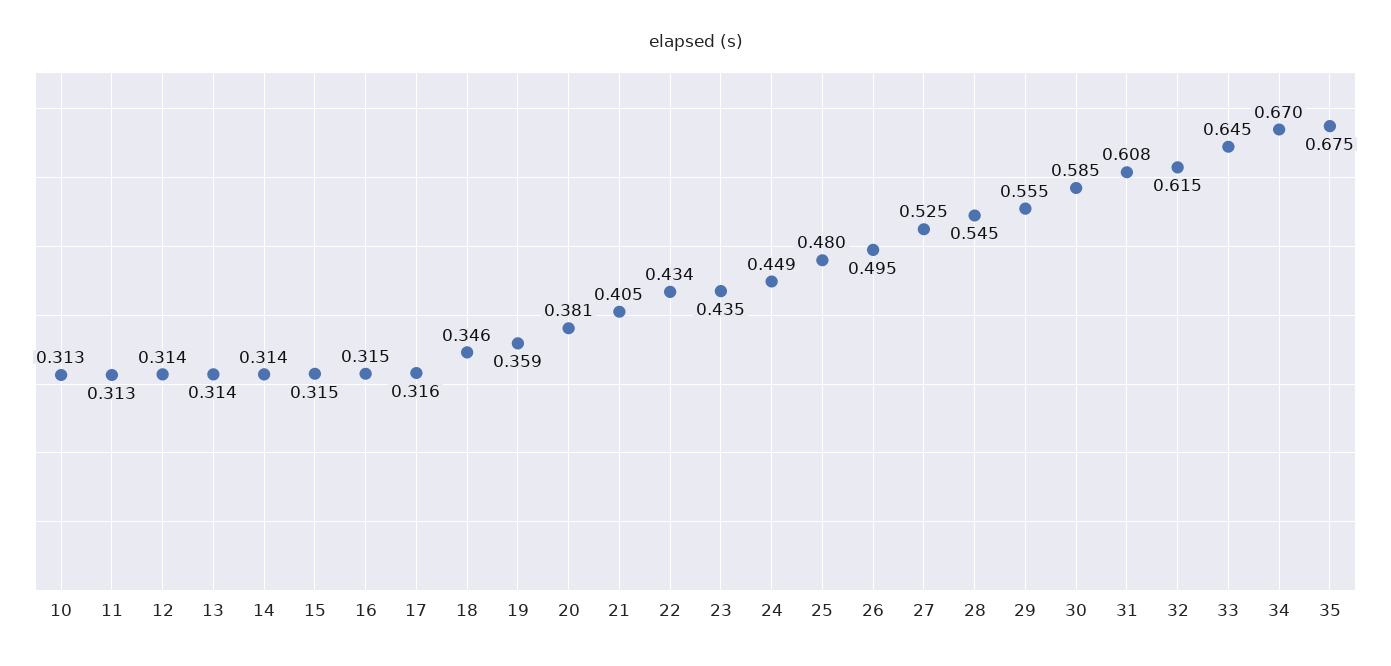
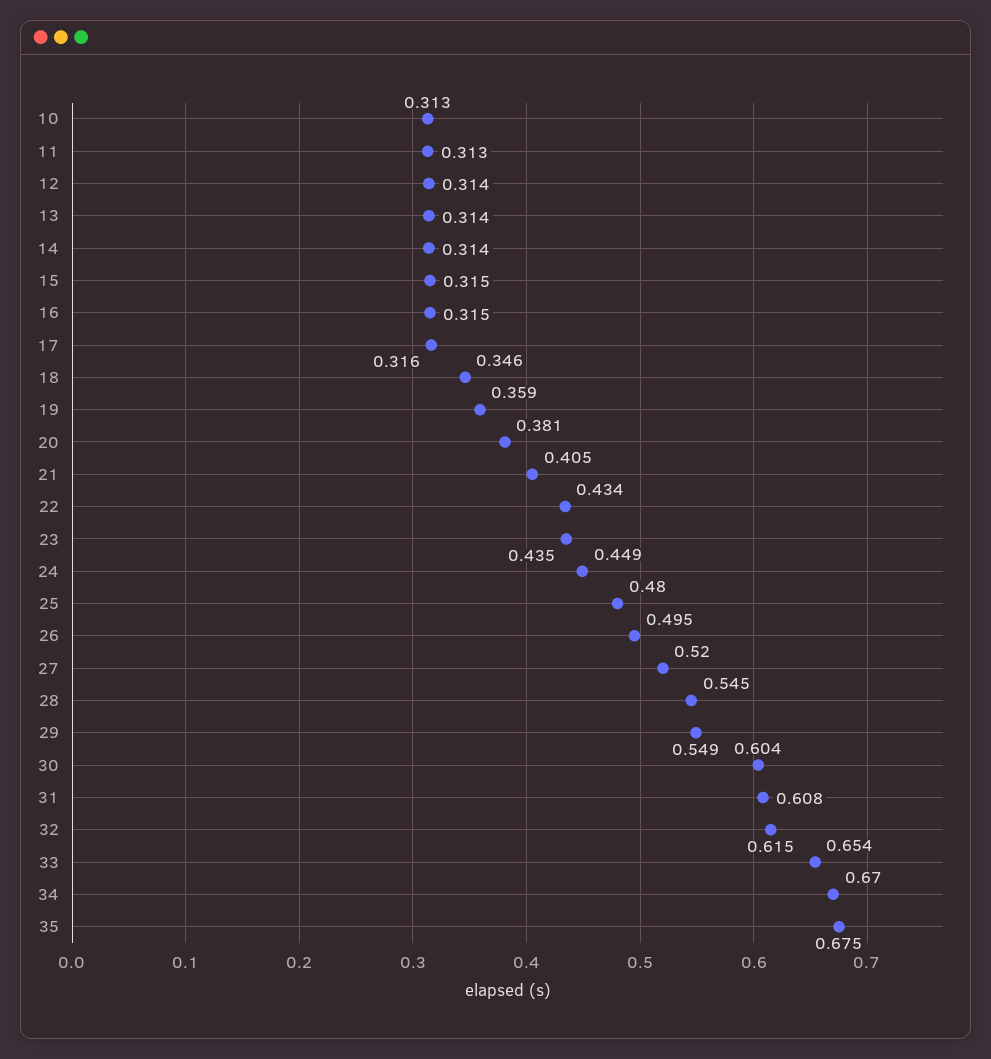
  {
    "10": 0.313,
    "11": 0.313,
    "12": 0.314,
    "13": 0.314,
    "14": 0.314,
    "15": 0.315,
    "16": 0.315,
    "17": 0.316,
    "18": 0.346,
    "19": 0.359,
    "20": 0.381,
    "21": 0.405,
    "22": 0.434,
    "23": 0.435,
    "24": 0.449,
    "25": 0.48,
    "26": 0.495,
-   "27": 0.525,
+   "27": 0.52,
    "28": 0.545,
-   "29": 0.555,
+   "29": 0.549,
-   "30": 0.585,
+   "30": 0.604,
    "31": 0.608,
    "32": 0.615,
-   "33": 0.645,
+   "33": 0.654,
    "34": 0.67,
    "35": 0.675
  }

